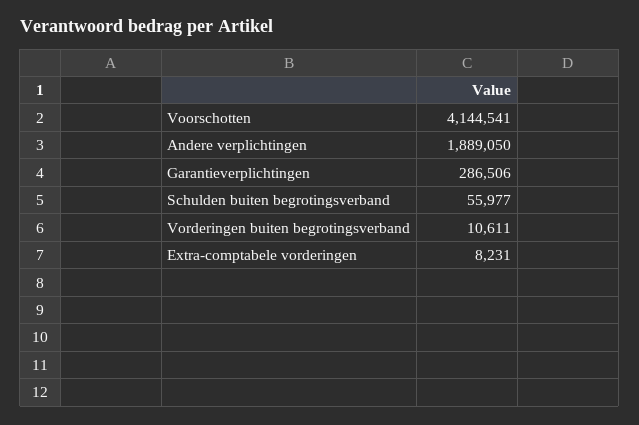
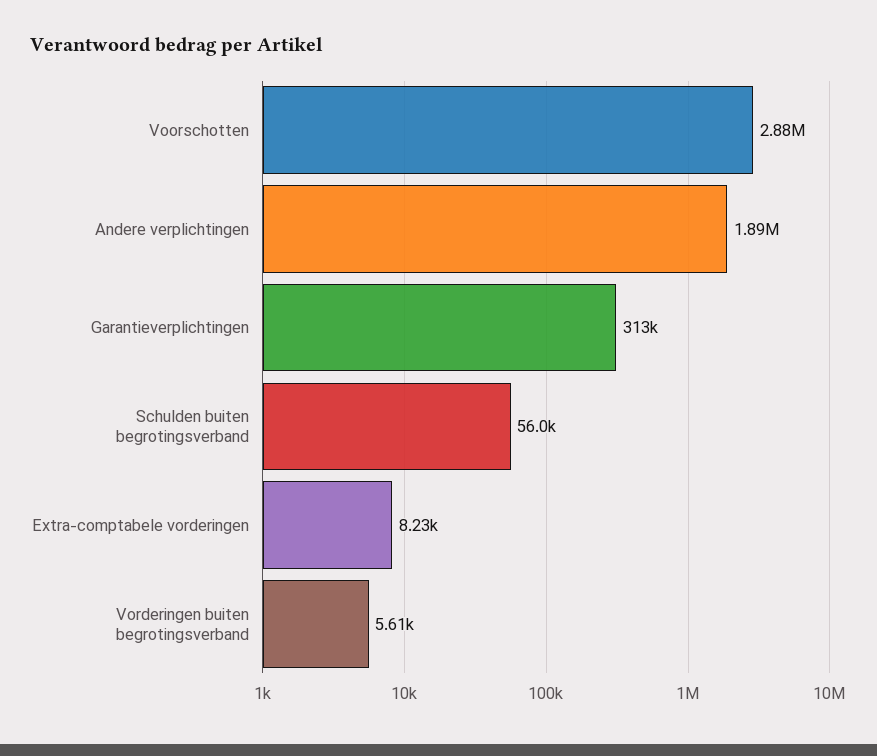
  {
-   "Voorschotten": 4144541,
+   "Voorschotten": 2880000,
    "Andere verplichtingen": 1889050,
-   "Garantieverplichtingen": 286506,
+   "Garantieverplichtingen": 313000,
    "Schulden buiten begrotingsverband": 55977,
-   "Vorderingen buiten begrotingsverband": 10611,
+   "Vorderingen buiten begrotingsverband": 5610,
    "Extra-comptabele vorderingen": 8231
  }

